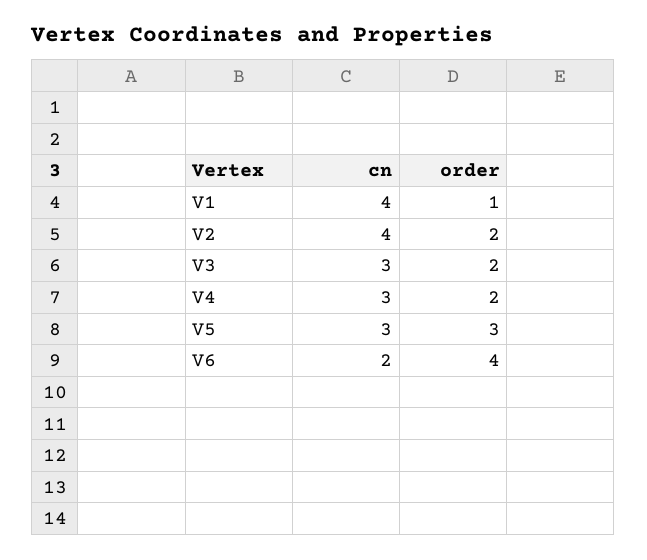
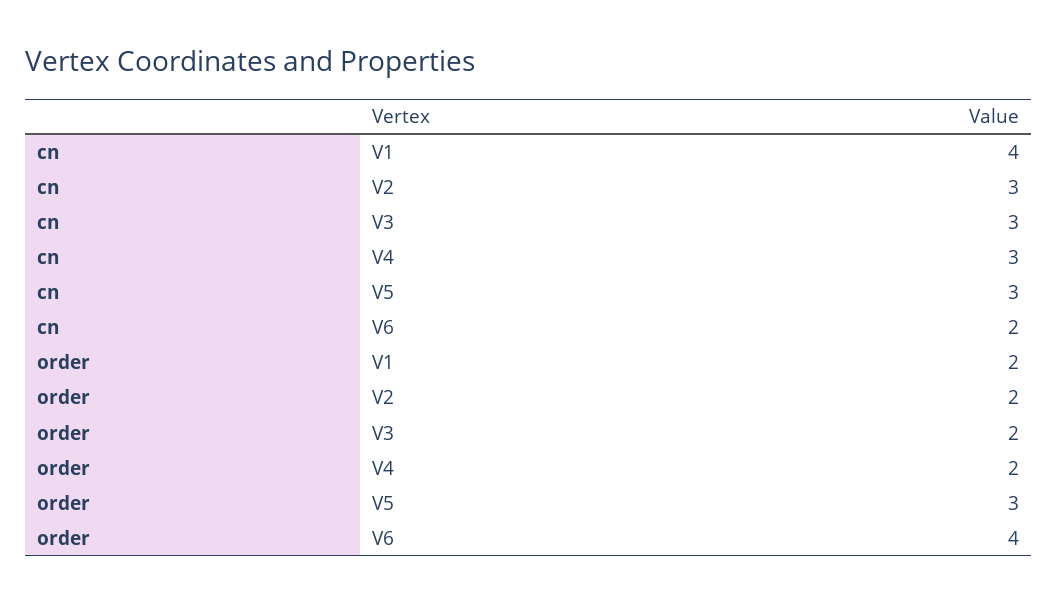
  {
    "cn": {
      "V1": 4,
-     "V2": 4,
+     "V2": 3,
      "V3": 3,
      "V4": 3,
      "V5": 3,
      "V6": 2
    },
    "order": {
-     "V1": 1,
+     "V1": 2,
      "V2": 2,
      "V3": 2,
      "V4": 2,
      "V5": 3,
      "V6": 4
    }
  }

